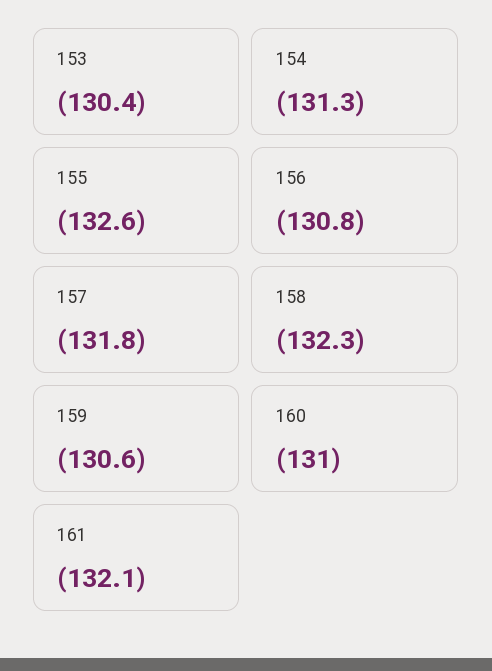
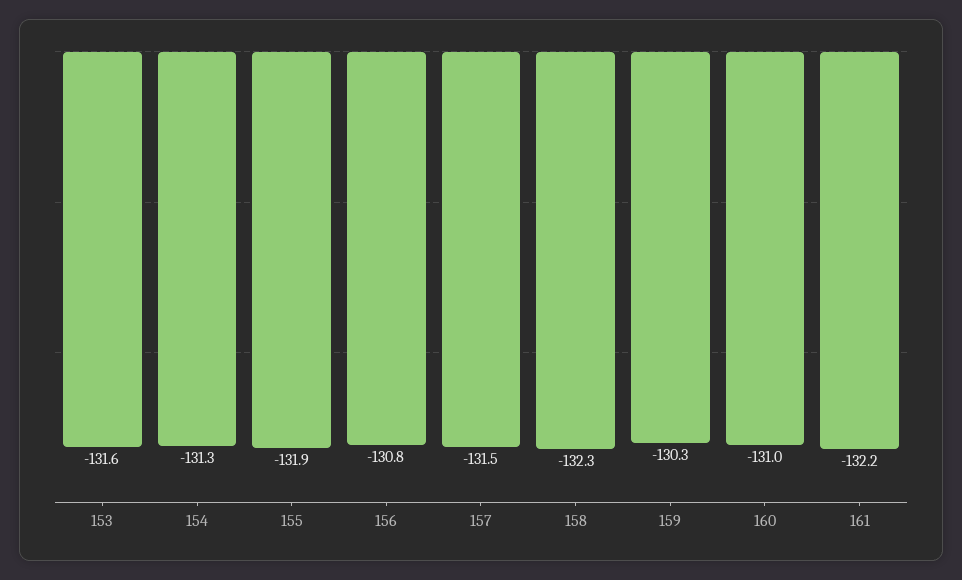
  {
-   "153": -130.4,
+   "153": -131.6,
    "154": -131.3,
-   "155": -132.6,
+   "155": -131.9,
    "156": -130.8,
-   "157": -131.8,
+   "157": -131.5,
    "158": -132.3,
-   "159": -130.6,
+   "159": -130.3,
    "160": -131,
-   "161": -132.1
+   "161": -132.2
  }

